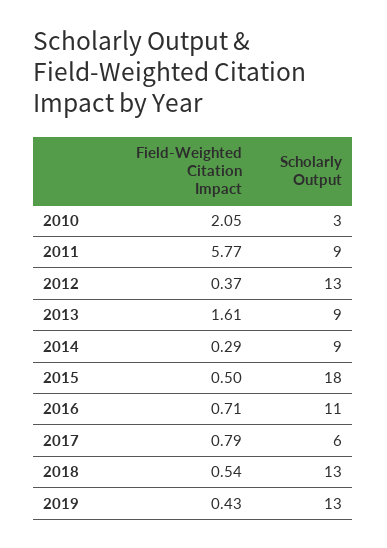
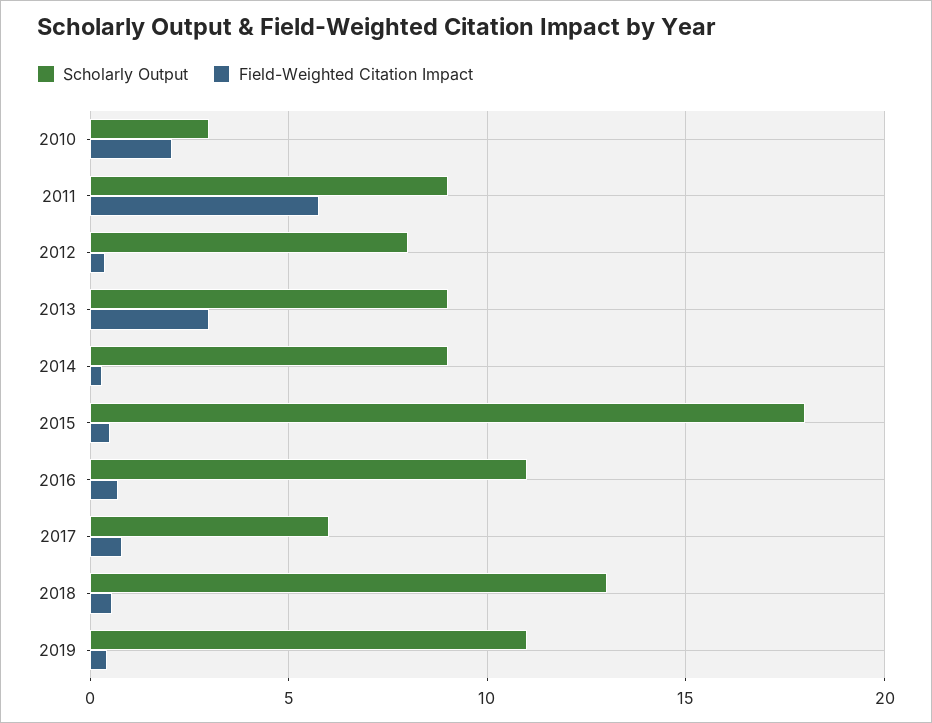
  {
    "Field-Weighted Citation Impact": {
      "2010": 2.05,
      "2011": 5.77,
      "2012": 0.37,
-     "2013": 1.61,
+     "2013": 3,
      "2014": 0.29,
      "2015": 0.5,
      "2016": 0.71,
      "2017": 0.79,
      "2018": 0.54,
      "2019": 0.43
    },
    "Scholarly Output": {
      "2010": 3,
      "2011": 9,
-     "2012": 13,
+     "2012": 8,
      "2013": 9,
      "2014": 9,
      "2015": 18,
      "2016": 11,
      "2017": 6,
      "2018": 13,
-     "2019": 13
+     "2019": 11
    }
  }

